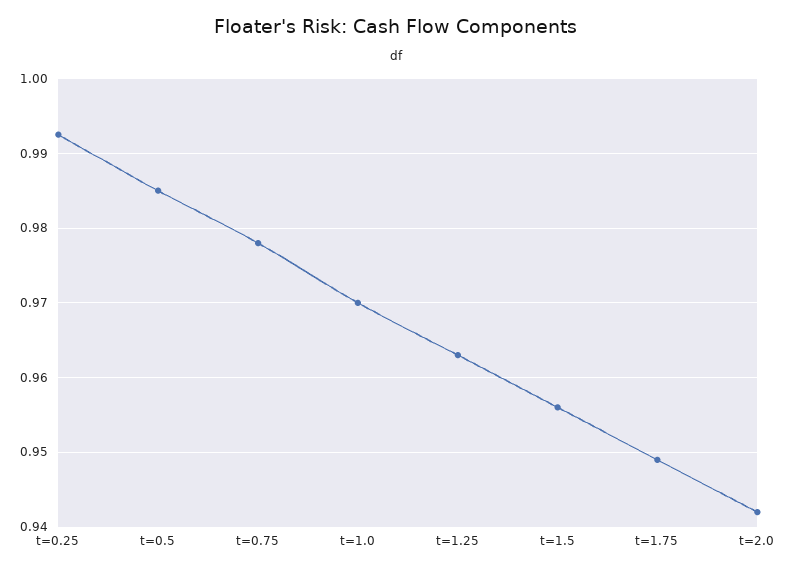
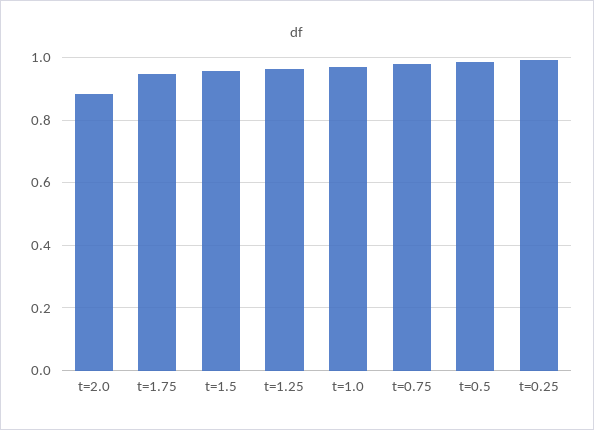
  {
    "t=0.25": 0.993,
    "t=0.5": 0.985,
    "t=0.75": 0.978,
    "t=1.0": 0.97,
    "t=1.25": 0.963,
    "t=1.5": 0.956,
    "t=1.75": 0.949,
-   "t=2.0": 0.942
+   "t=2.0": 0.88
  }

